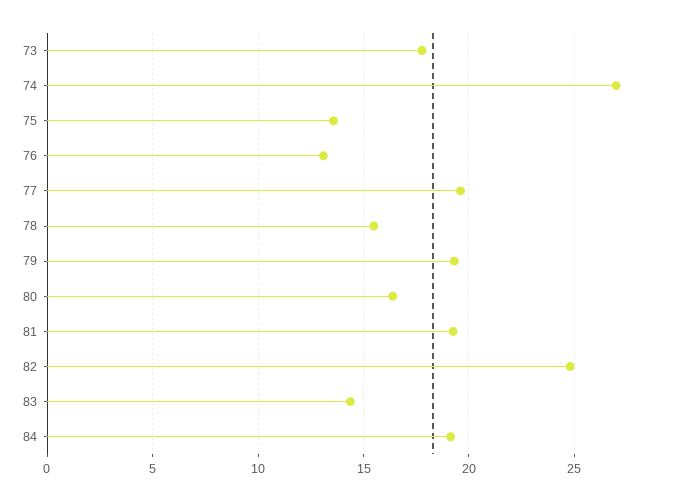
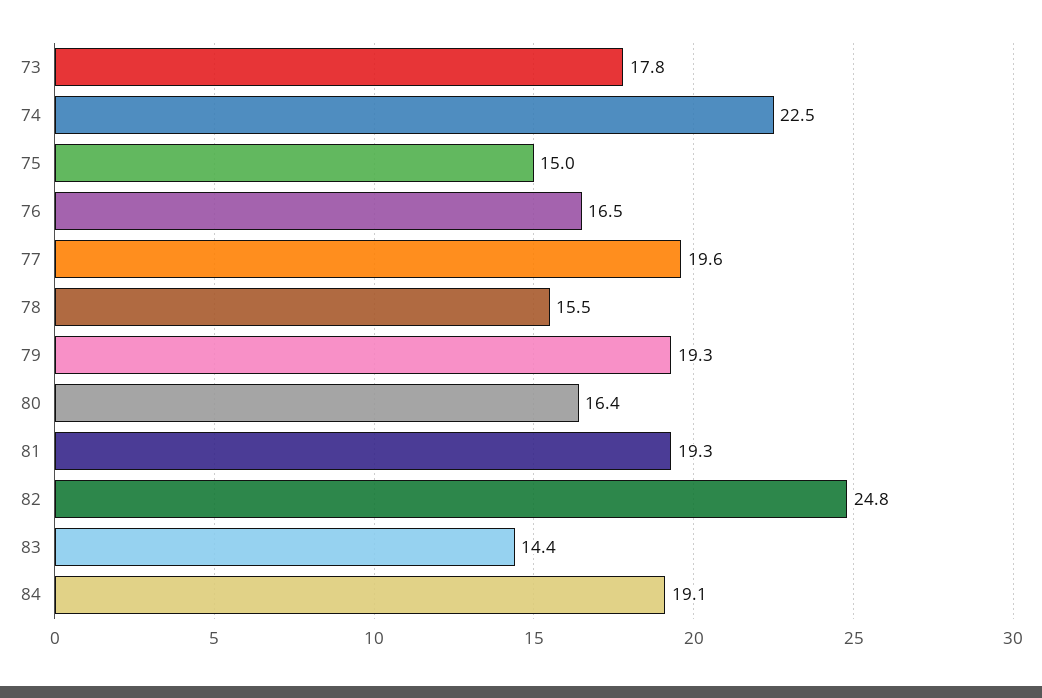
  {
    "73": 17.8,
-   "74": 27,
+   "74": 22.5,
-   "75": 13.5,
+   "75": 15,
-   "76": 13,
+   "76": 16.5,
    "77": 19.6,
    "78": 15.5,
    "79": 19.3,
    "80": 16.4,
    "81": 19.3,
    "82": 24.8,
    "83": 14.4,
    "84": 19.1
  }

